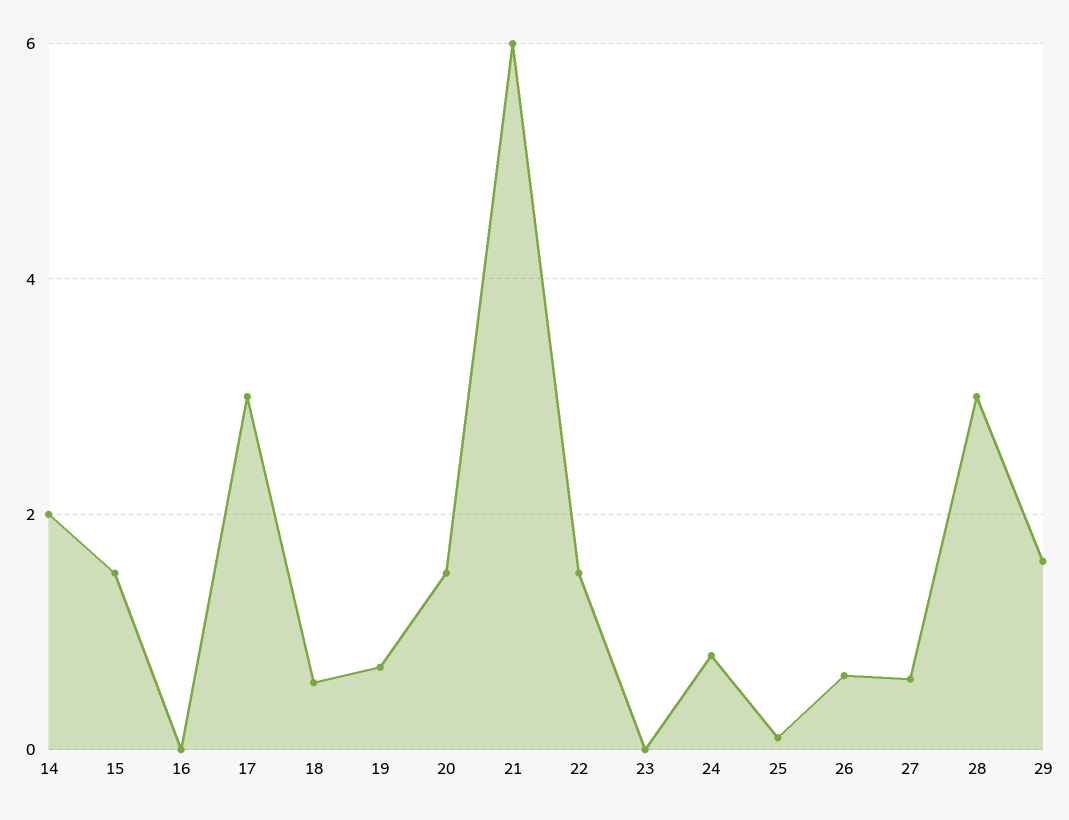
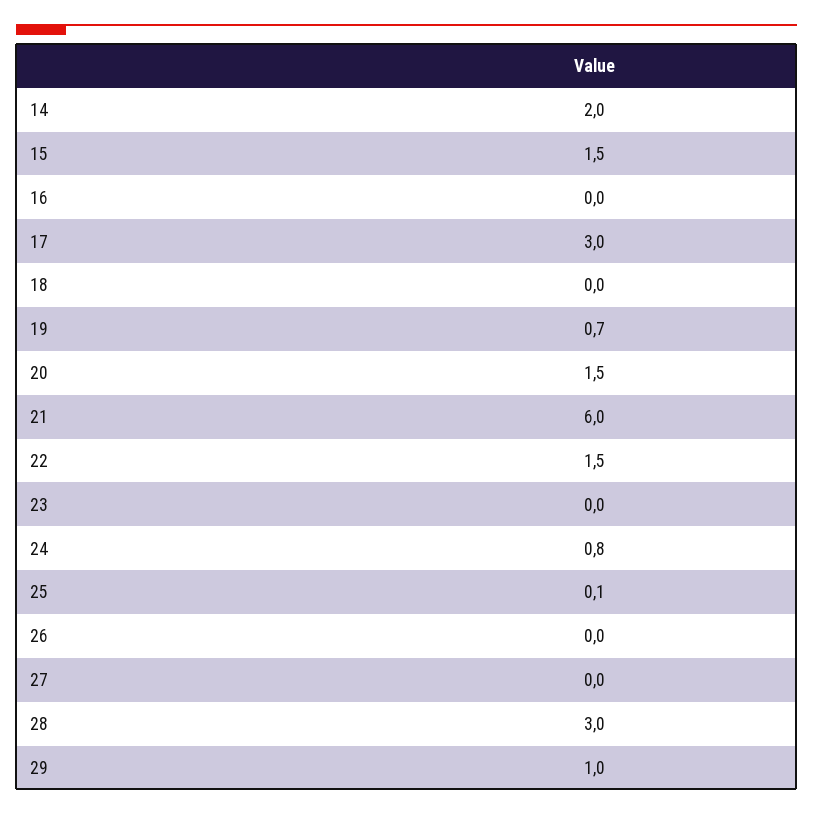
  {
    "14": 2,
    "15": 1.5,
    "16": 0,
    "17": 3,
-   "18": 0.6,
+   "18": 0,
    "19": 0.7,
    "20": 1.5,
    "21": 6,
    "22": 1.5,
    "23": 0,
    "24": 0.8,
    "25": 0.1,
-   "26": 0.6,
+   "26": 0,
-   "27": 0.6,
+   "27": 0,
    "28": 3,
-   "29": 1.6
+   "29": 1
  }

